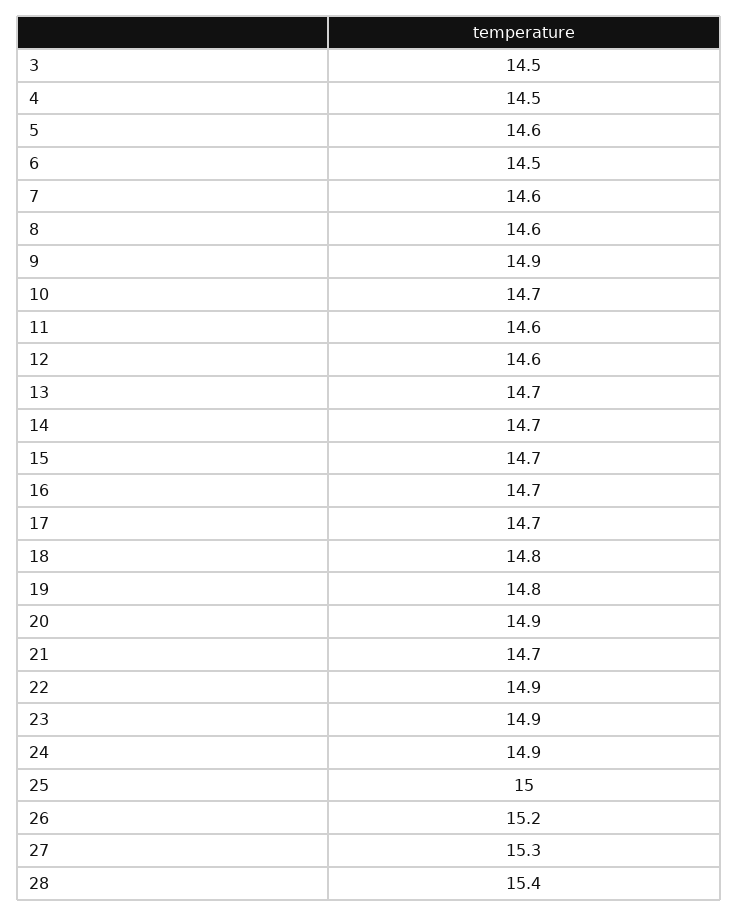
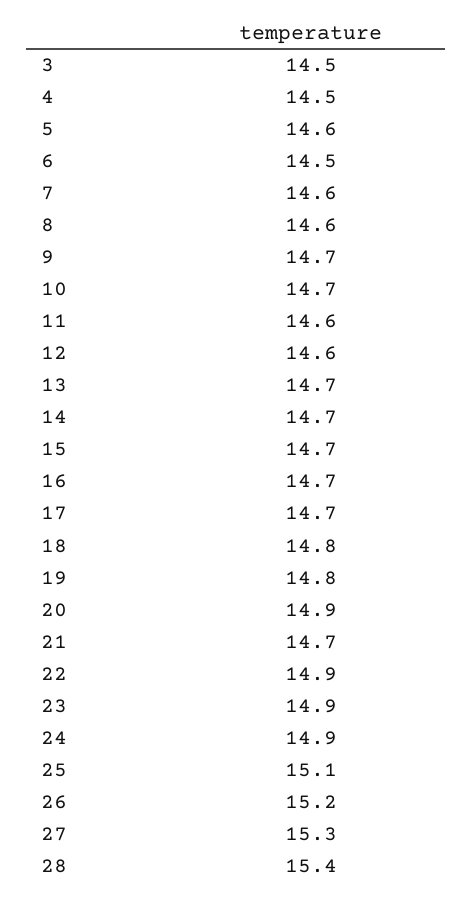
  {
    "3": 14.5,
    "4": 14.5,
    "5": 14.6,
    "6": 14.5,
    "7": 14.6,
    "8": 14.6,
-   "9": 14.9,
+   "9": 14.7,
    "10": 14.7,
    "11": 14.6,
    "12": 14.6,
    "13": 14.7,
    "14": 14.7,
    "15": 14.7,
    "16": 14.7,
    "17": 14.7,
    "18": 14.8,
    "19": 14.8,
    "20": 14.9,
    "21": 14.7,
    "22": 14.9,
    "23": 14.9,
    "24": 14.9,
-   "25": 15,
+   "25": 15.1,
    "26": 15.2,
    "27": 15.3,
    "28": 15.4
  }

